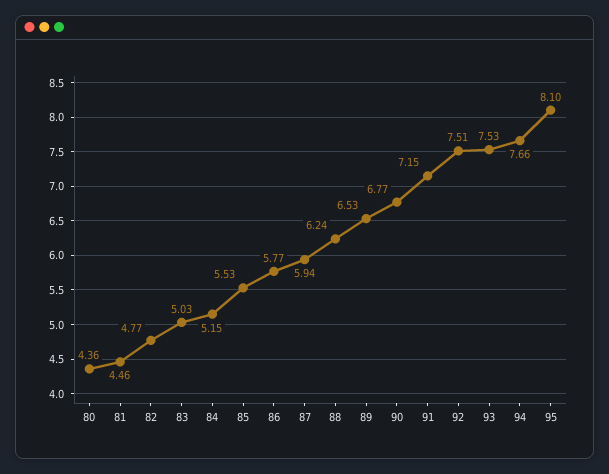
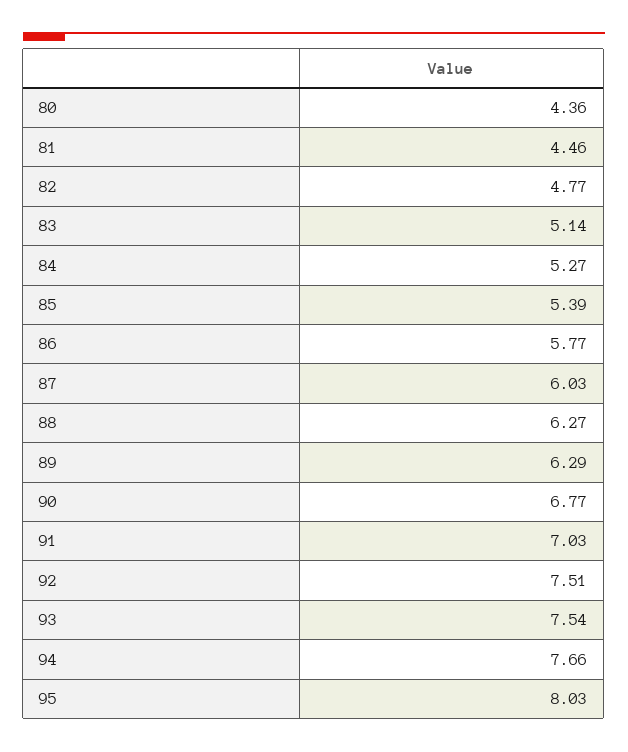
  {
    "80": 4.36,
    "81": 4.46,
    "82": 4.77,
-   "83": 5.03,
+   "83": 5.14,
-   "84": 5.15,
+   "84": 5.27,
-   "85": 5.53,
+   "85": 5.39,
    "86": 5.77,
-   "87": 5.94,
+   "87": 6.03,
-   "88": 6.24,
+   "88": 6.27,
-   "89": 6.53,
+   "89": 6.29,
    "90": 6.77,
-   "91": 7.15,
+   "91": 7.03,
    "92": 7.51,
-   "93": 7.53,
+   "93": 7.54,
    "94": 7.66,
-   "95": 8.1
+   "95": 8.03
  }

